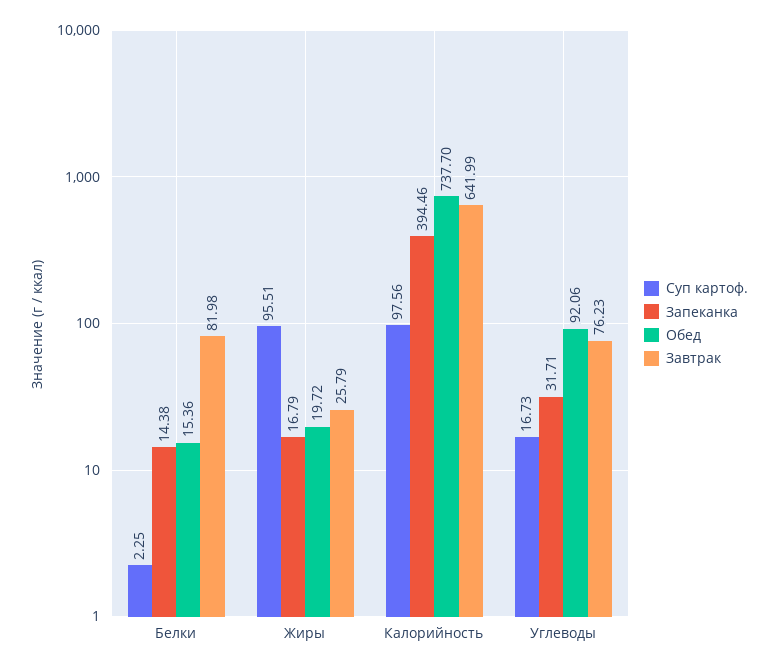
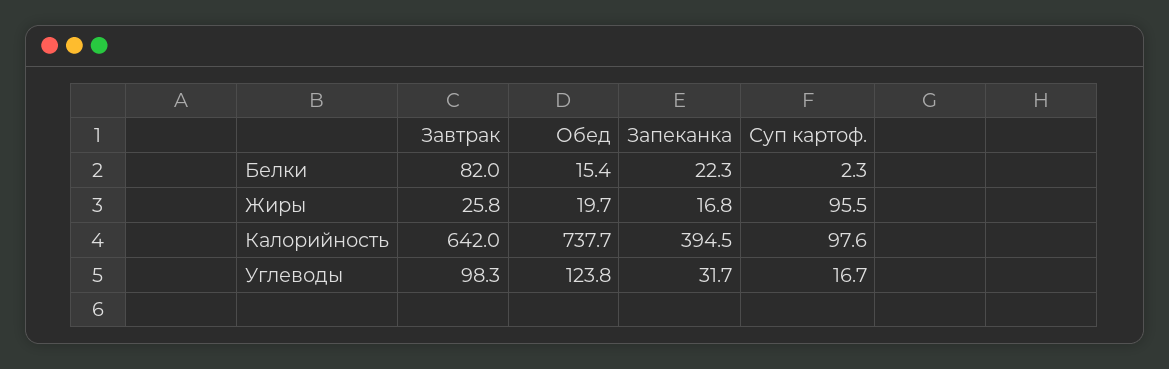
  {
    "Суп картоф.": {
      "Белки": 2.25,
      "Жиры": 95.51,
      "Калорийность": 97.56,
      "Углеводы": 16.73
    },
    "Запеканка": {
-     "Белки": 14.38,
+     "Белки": 22.3,
      "Жиры": 16.79,
      "Калорийность": 394.46,
      "Углеводы": 31.71
    },
    "Обед": {
      "Белки": 15.36,
      "Жиры": 19.72,
      "Калорийность": 737.7,
-     "Углеводы": 92.06
+     "Углеводы": 123.8
    },
    "Завтрак": {
      "Белки": 81.98,
      "Жиры": 25.79,
      "Калорийность": 641.99,
-     "Углеводы": 76.23
+     "Углеводы": 98.3
    }
  }

